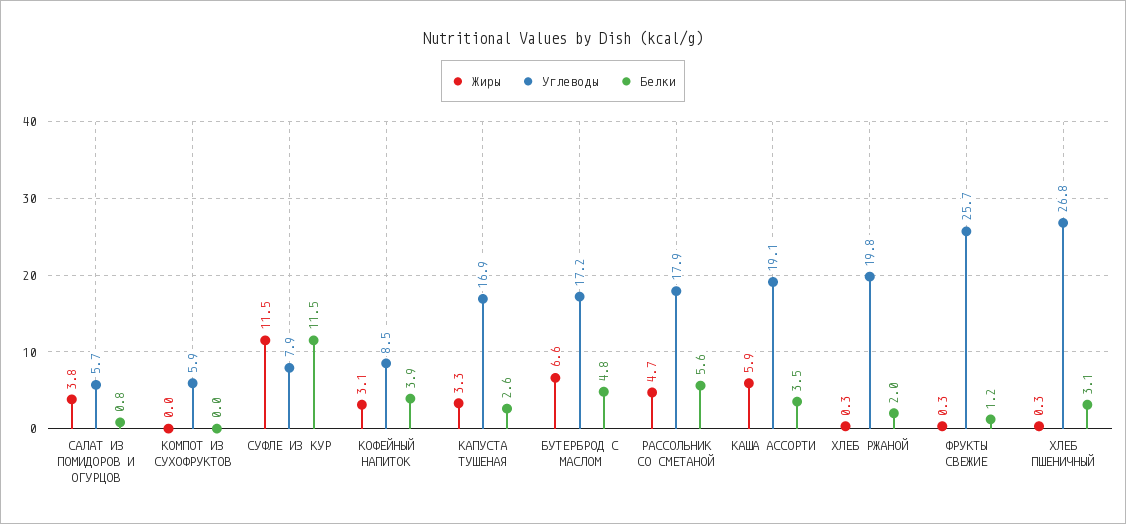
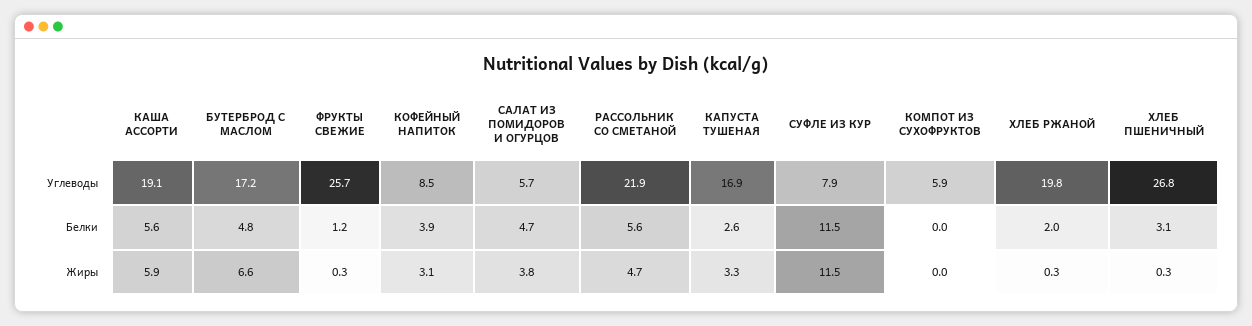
  {
    "Жиры": {
      "САЛАТ ИЗ ПОМИДОРОВ И ОГУРЦОВ": 3.8,
      "КОМПОТ ИЗ СУХОФРУКТОВ": 0,
      "СУФЛЕ ИЗ КУР": 11.5,
      "КОФЕЙНЫЙ НАПИТОК": 3.1,
      "КАПУСТА ТУШЕНАЯ": 3.3,
      "БУТЕРБРОД С МАСЛОМ": 6.6,
      "РАССОЛЬНИК СО СМЕТАНОЙ": 4.7,
      "КАША АССОРТИ": 5.9,
      "ХЛЕБ РЖАНОЙ": 0.3,
      "ФРУКТЫ СВЕЖИЕ": 0.3,
      "ХЛЕБ ПШЕНИЧНЫЙ": 0.3
    },
    "Углеводы": {
      "САЛАТ ИЗ ПОМИДОРОВ И ОГУРЦОВ": 5.7,
      "КОМПОТ ИЗ СУХОФРУКТОВ": 5.9,
      "СУФЛЕ ИЗ КУР": 7.9,
      "КОФЕЙНЫЙ НАПИТОК": 8.5,
      "КАПУСТА ТУШЕНАЯ": 16.9,
      "БУТЕРБРОД С МАСЛОМ": 17.2,
-     "РАССОЛЬНИК СО СМЕТАНОЙ": 17.9,
+     "РАССОЛЬНИК СО СМЕТАНОЙ": 21.9,
      "КАША АССОРТИ": 19.1,
      "ХЛЕБ РЖАНОЙ": 19.8,
      "ФРУКТЫ СВЕЖИЕ": 25.7,
      "ХЛЕБ ПШЕНИЧНЫЙ": 26.8
    },
    "Белки": {
-     "САЛАТ ИЗ ПОМИДОРОВ И ОГУРЦОВ": 0.8,
+     "САЛАТ ИЗ ПОМИДОРОВ И ОГУРЦОВ": 4.7,
      "КОМПОТ ИЗ СУХОФРУКТОВ": 0,
      "СУФЛЕ ИЗ КУР": 11.5,
      "КОФЕЙНЫЙ НАПИТОК": 3.9,
      "КАПУСТА ТУШЕНАЯ": 2.6,
      "БУТЕРБРОД С МАСЛОМ": 4.8,
      "РАССОЛЬНИК СО СМЕТАНОЙ": 5.6,
-     "КАША АССОРТИ": 3.5,
+     "КАША АССОРТИ": 5.6,
      "ХЛЕБ РЖАНОЙ": 2,
      "ФРУКТЫ СВЕЖИЕ": 1.2,
      "ХЛЕБ ПШЕНИЧНЫЙ": 3.1
    }
  }

